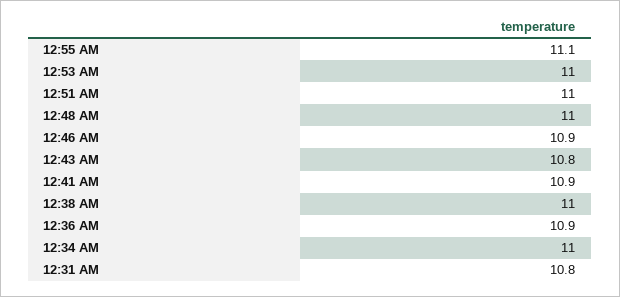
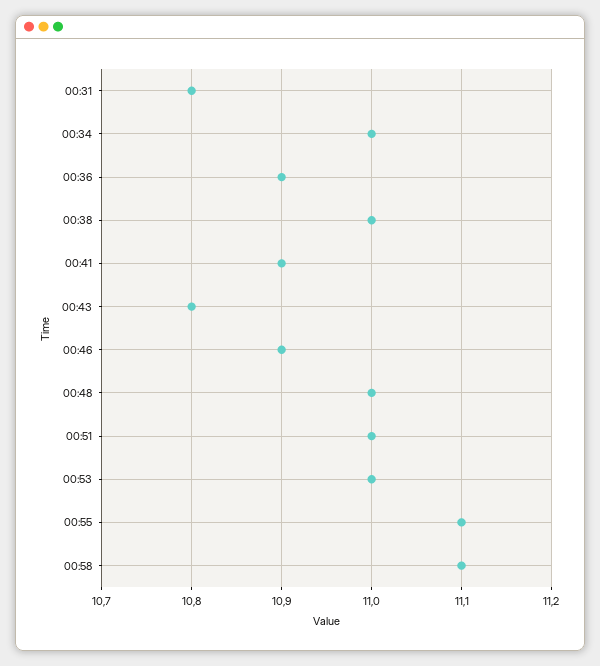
  {
    "12:55 AM": 11.1,
    "12:53 AM": 11,
    "12:51 AM": 11,
    "12:48 AM": 11,
    "12:46 AM": 10.9,
    "12:43 AM": 10.8,
    "12:41 AM": 10.9,
    "12:38 AM": 11,
    "12:36 AM": 10.9,
    "12:34 AM": 11,
-   "12:31 AM": 10.8
+   "12:31 AM": 10.8,
+   "00:58": 11.1
  }

